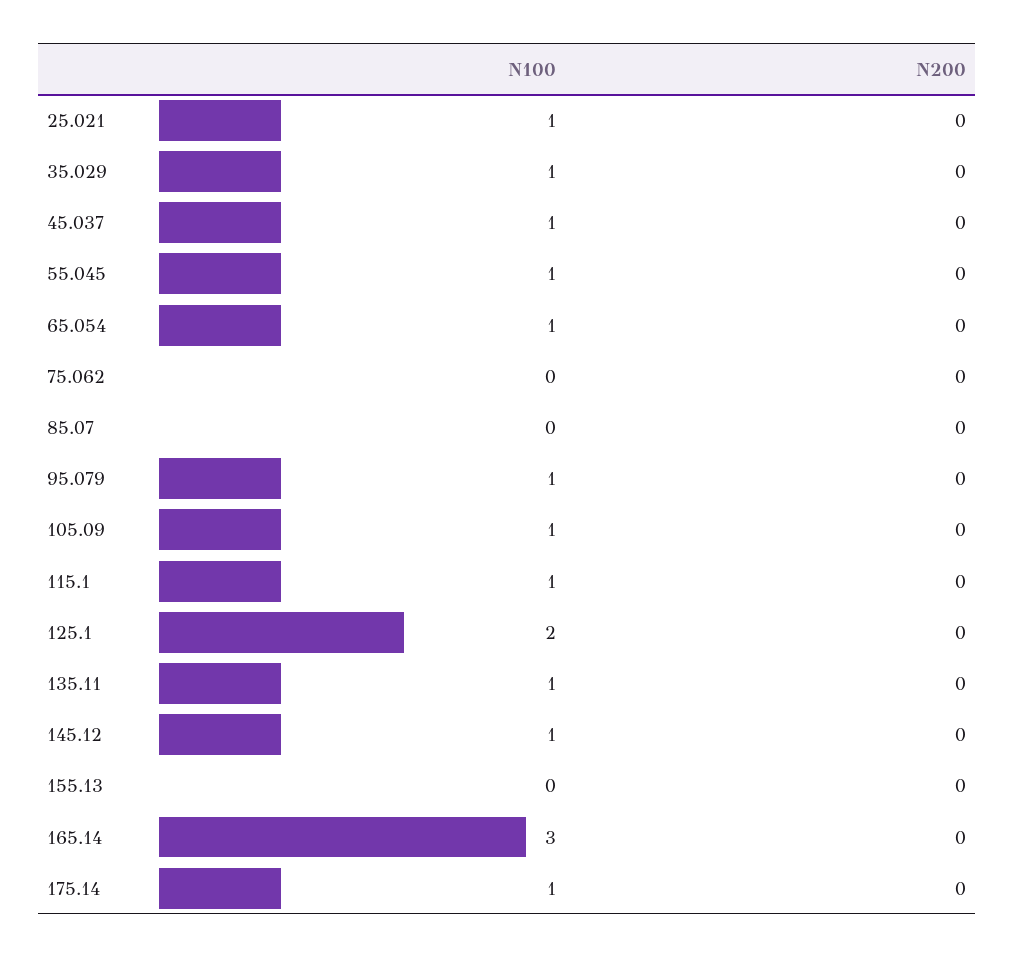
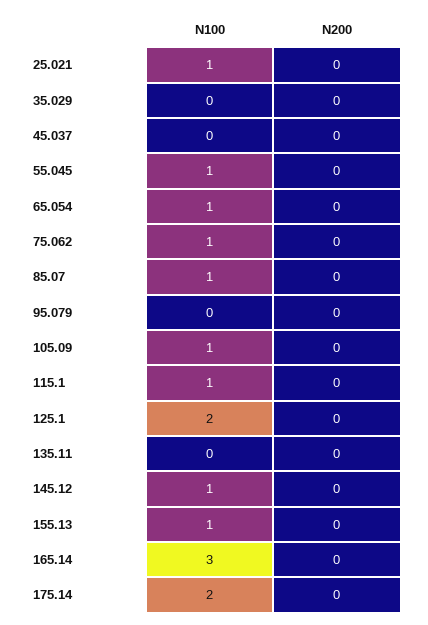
  {
    "N100": {
      "25.021": 1,
-     "35.029": 1,
+     "35.029": 0,
-     "45.037": 1,
+     "45.037": 0,
      "55.045": 1,
      "65.054": 1,
-     "75.062": 0,
+     "75.062": 1,
-     "85.07": 0,
+     "85.07": 1,
-     "95.079": 1,
+     "95.079": 0,
      "105.09": 1,
      "115.1": 1,
      "125.1": 2,
-     "135.11": 1,
+     "135.11": 0,
      "145.12": 1,
-     "155.13": 0,
+     "155.13": 1,
      "165.14": 3,
-     "175.14": 1
+     "175.14": 2
    },
    "N200": {
      "25.021": 0,
      "35.029": 0,
      "45.037": 0,
      "55.045": 0,
      "65.054": 0,
      "75.062": 0,
      "85.07": 0,
      "95.079": 0,
      "105.09": 0,
      "115.1": 0,
      "125.1": 0,
      "135.11": 0,
      "145.12": 0,
      "155.13": 0,
      "165.14": 0,
      "175.14": 0
    }
  }

